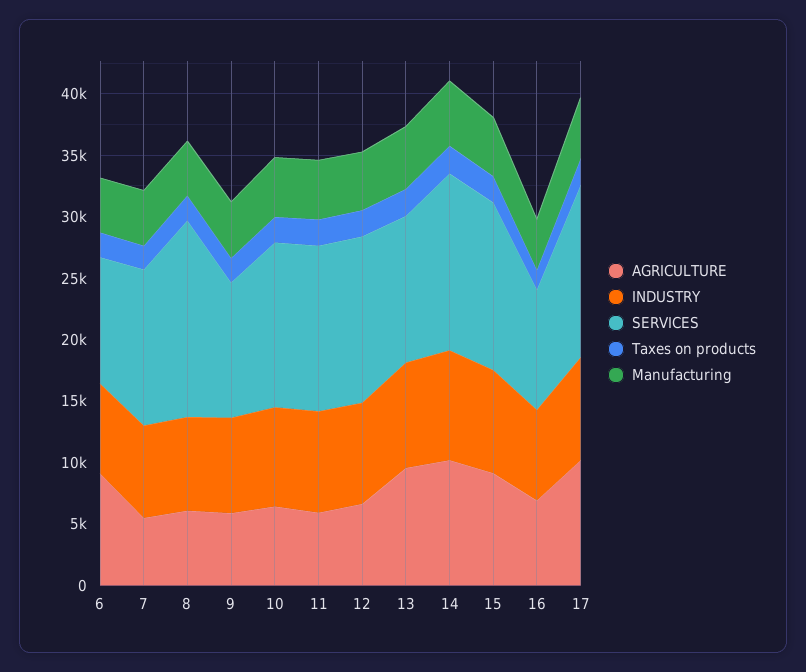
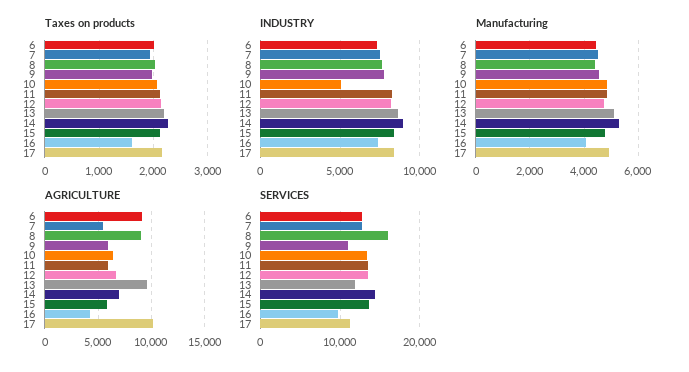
  {
    "AGRICULTURE": {
      "6": 9000,
      "7": 5000,
-     "8": 6000,
+     "8": 9000,
      "9": 6000,
      "10": 6000,
      "11": 6000,
      "12": 7000,
      "13": 10000,
-     "14": 10000,
+     "14": 7000,
-     "15": 9000,
+     "15": 6000,
-     "16": 7000,
+     "16": 4000,
      "17": 10000
    },
    "INDUSTRY": {
      "6": 7500,
      "7": 7500,
      "8": 7500,
      "9": 8000,
-     "10": 8000,
+     "10": 5000,
      "11": 8000,
      "12": 8000,
      "13": 8500,
      "14": 9000,
      "15": 8500,
      "16": 7500,
      "17": 8500
    },
    "SERVICES": {
-     "6": 10000,
+     "6": 13000,
      "7": 13000,
      "8": 16000,
      "9": 11000,
      "10": 13000,
      "11": 13000,
      "12": 14000,
      "13": 12000,
      "14": 14000,
      "15": 14000,
      "16": 10000,
-     "17": 14000
+     "17": 11000
    },
    "Taxes on products": {
      "6": 2000,
      "7": 2000,
      "8": 2000,
      "9": 2000,
      "10": 2000,
      "11": 2200,
      "12": 2200,
      "13": 2200,
      "14": 2200,
      "15": 2200,
      "16": 1600,
      "17": 2200
    },
    "Manufacturing": {
      "6": 4500,
      "7": 4500,
      "8": 4500,
      "9": 4500,
      "10": 4750,
      "11": 4750,
      "12": 4750,
      "13": 5000,
      "14": 5250,
      "15": 4750,
      "16": 4000,
      "17": 5000
    }
  }

